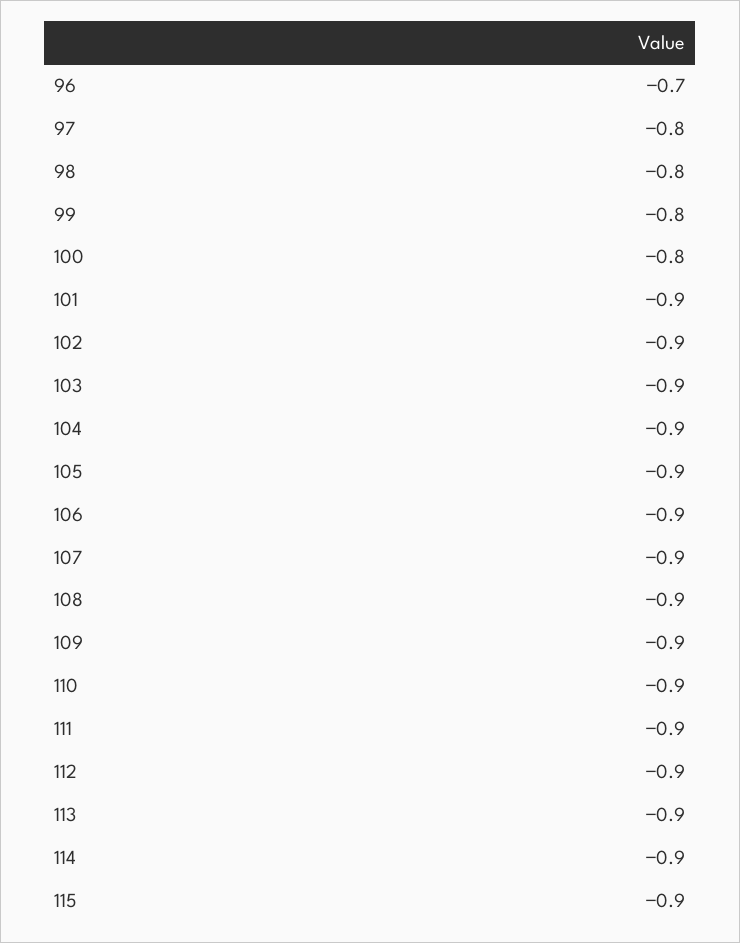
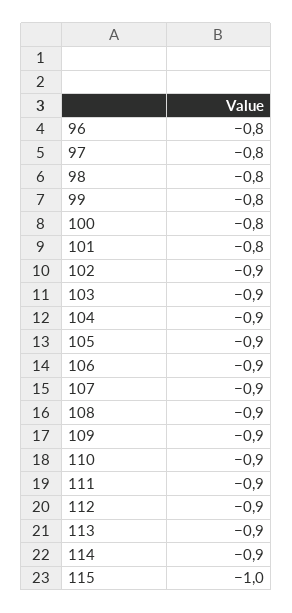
  {
-   "96": -0.7,
+   "96": -0.8,
    "97": -0.8,
    "98": -0.8,
    "99": -0.8,
    "100": -0.8,
-   "101": -0.9,
+   "101": -0.8,
    "102": -0.9,
    "103": -0.9,
    "104": -0.9,
    "105": -0.9,
    "106": -0.9,
    "107": -0.9,
    "108": -0.9,
    "109": -0.9,
    "110": -0.9,
    "111": -0.9,
    "112": -0.9,
    "113": -0.9,
    "114": -0.9,
-   "115": -0.9
+   "115": -1
  }

